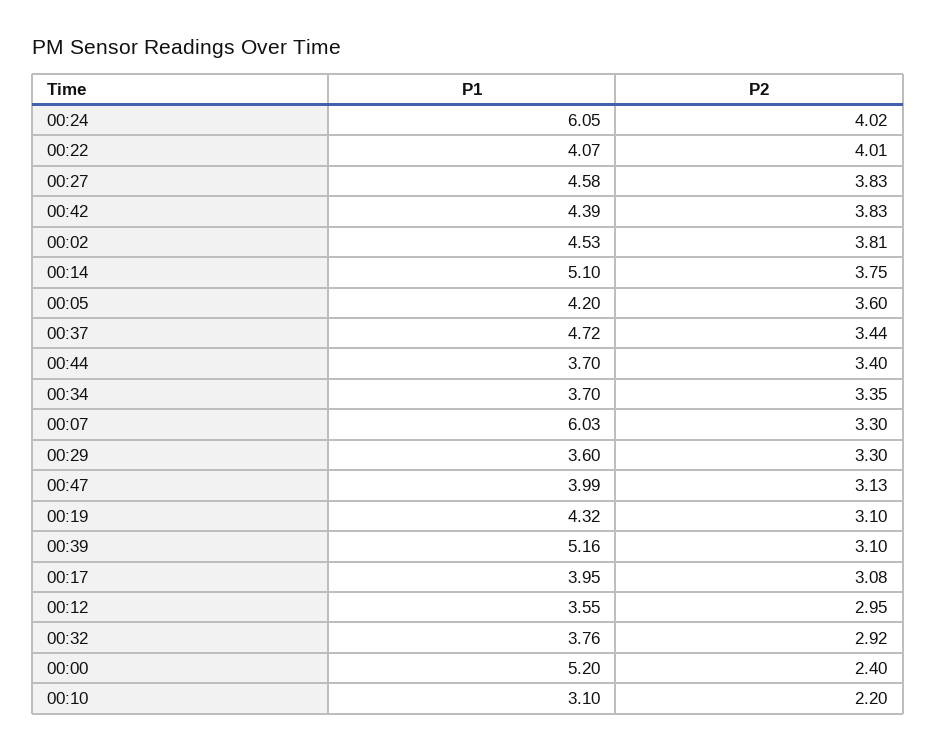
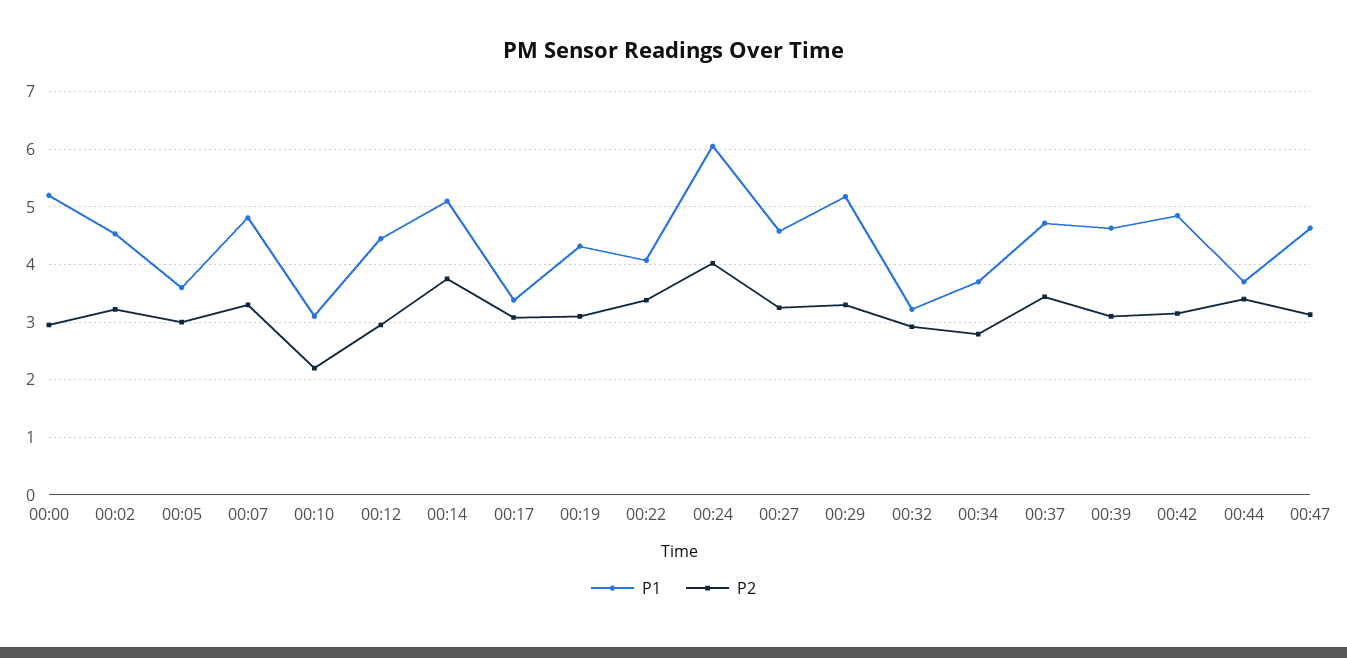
  {
    "P1": {
      "00:24": 6.05,
      "00:22": 4.07,
      "00:27": 4.58,
-     "00:42": 4.39,
+     "00:42": 4.8,
      "00:02": 4.53,
      "00:14": 5.1,
-     "00:05": 4.2,
+     "00:05": 3.6,
      "00:37": 4.72,
      "00:44": 3.7,
      "00:34": 3.7,
-     "00:07": 6.03,
+     "00:07": 4.8,
-     "00:29": 3.6,
+     "00:29": 5.2,
-     "00:47": 3.99,
+     "00:47": 4.6,
      "00:19": 4.32,
-     "00:39": 5.16,
+     "00:39": 4.6,
-     "00:17": 3.95,
+     "00:17": 3.4,
-     "00:12": 3.55,
+     "00:12": 4.4,
-     "00:32": 3.76,
+     "00:32": 3.2,
      "00:00": 5.2,
      "00:10": 3.1
    },
    "P2": {
      "00:24": 4.02,
-     "00:22": 4.01,
+     "00:22": 3.4,
-     "00:27": 3.83,
+     "00:27": 3.2,
-     "00:42": 3.83,
+     "00:42": 3.2,
-     "00:02": 3.81,
+     "00:02": 3.2,
      "00:14": 3.75,
-     "00:05": 3.6,
+     "00:05": 3,
      "00:37": 3.44,
      "00:44": 3.4,
-     "00:34": 3.35,
+     "00:34": 2.8,
      "00:07": 3.3,
      "00:29": 3.3,
      "00:47": 3.13,
      "00:19": 3.1,
      "00:39": 3.1,
      "00:17": 3.08,
      "00:12": 2.95,
      "00:32": 2.92,
-     "00:00": 2.4,
+     "00:00": 3,
      "00:10": 2.2
    }
  }

